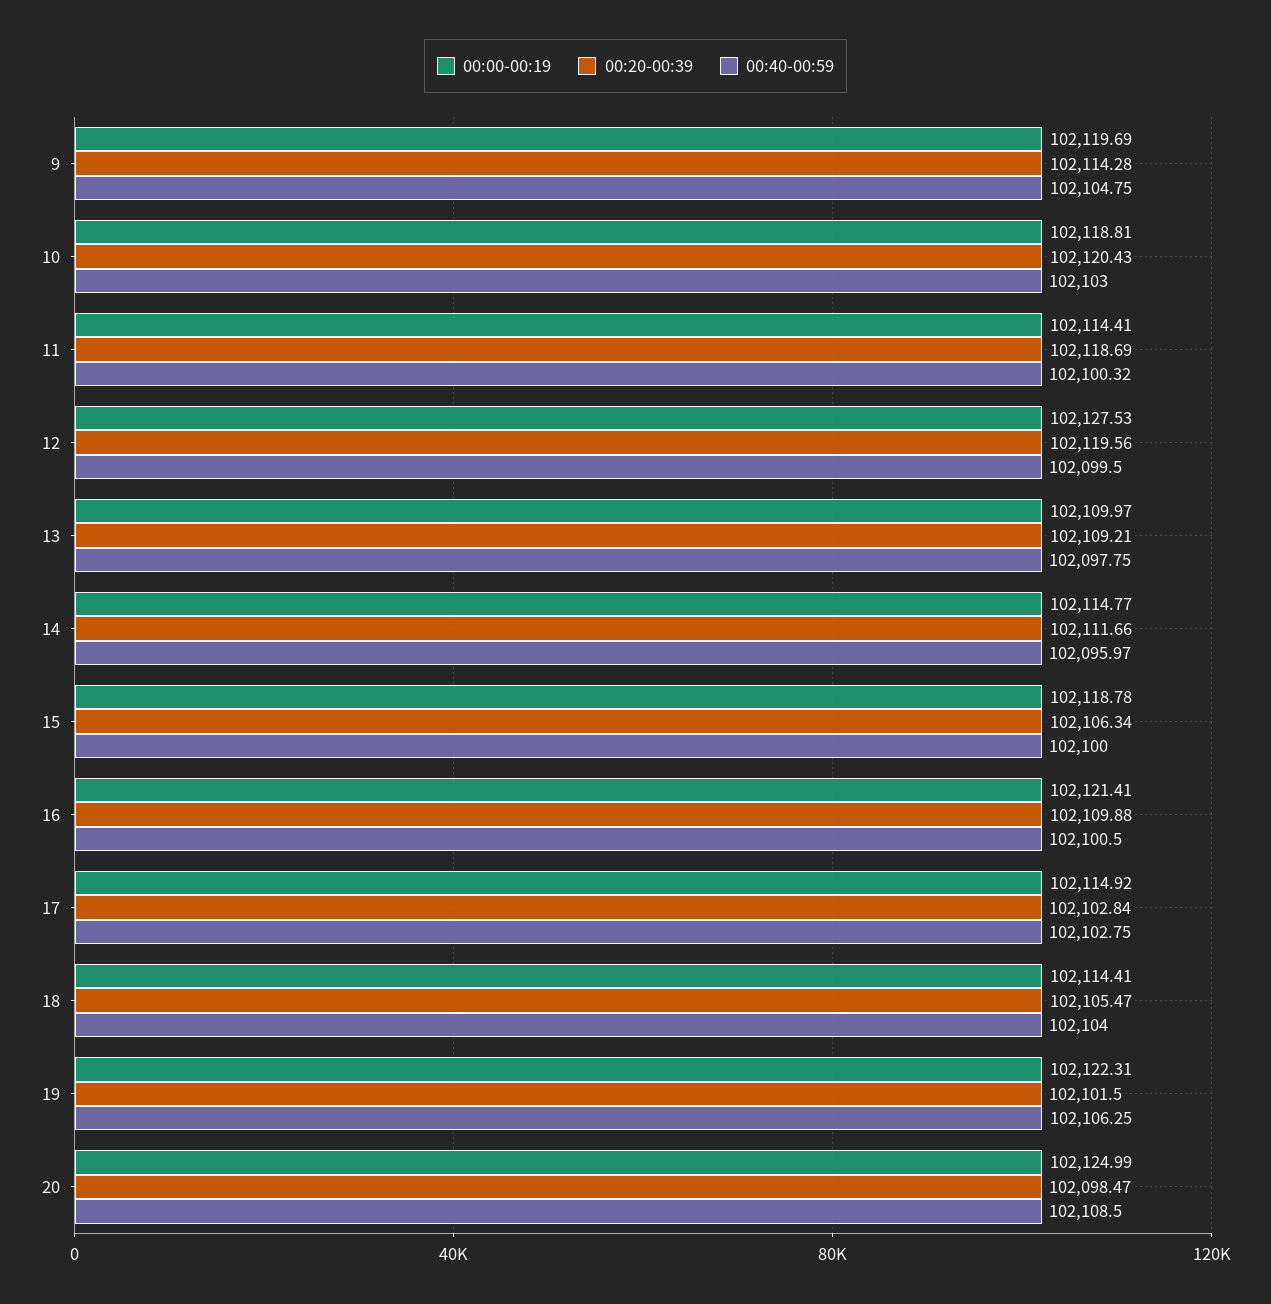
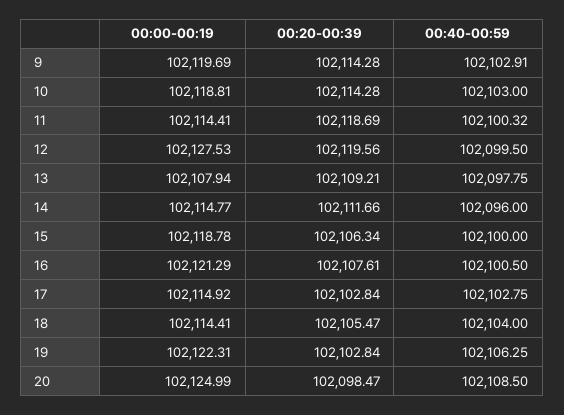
  {
    "00:00-00:19": {
      "9": 102119.69,
      "10": 102118.81,
      "11": 102114.41,
      "12": 102127.53,
-     "13": 102109.97,
+     "13": 102107.94,
      "14": 102114.77,
      "15": 102118.78,
-     "16": 102121.41,
+     "16": 102121.29,
      "17": 102114.92,
      "18": 102114.41,
      "19": 102122.31,
      "20": 102124.99
    },
    "00:20-00:39": {
      "9": 102114.28,
-     "10": 102120.43,
+     "10": 102114.28,
      "11": 102118.69,
      "12": 102119.56,
      "13": 102109.21,
      "14": 102111.66,
      "15": 102106.34,
-     "16": 102109.88,
+     "16": 102107.61,
      "17": 102102.84,
      "18": 102105.47,
-     "19": 102101.5,
+     "19": 102102.84,
      "20": 102098.47
    },
    "00:40-00:59": {
-     "9": 102104.75,
+     "9": 102102.91,
      "10": 102103,
      "11": 102100.32,
      "12": 102099.5,
      "13": 102097.75,
-     "14": 102095.97,
+     "14": 102096,
      "15": 102100,
      "16": 102100.5,
      "17": 102102.75,
      "18": 102104,
      "19": 102106.25,
      "20": 102108.5
    }
  }

